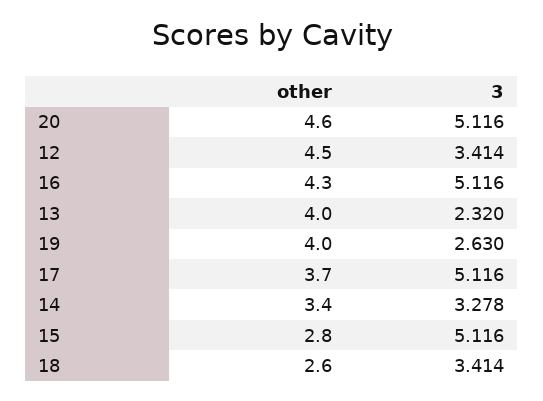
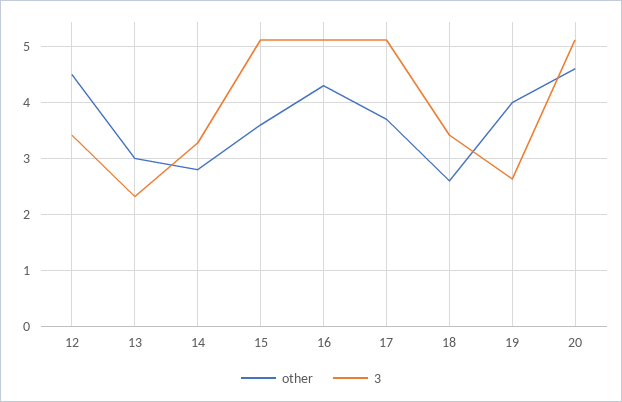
  {
    "other": {
      "20": 4.6,
      "12": 4.5,
      "16": 4.3,
-     "13": 4,
+     "13": 3,
      "19": 4,
      "17": 3.7,
-     "14": 3.4,
+     "14": 2.8,
-     "15": 2.8,
+     "15": 3.6,
      "18": 2.6
    },
    "3": {
      "20": 5.116,
      "12": 3.414,
      "16": 5.116,
      "13": 2.32,
      "19": 2.63,
      "17": 5.116,
      "14": 3.278,
      "15": 5.116,
      "18": 3.414
    }
  }

